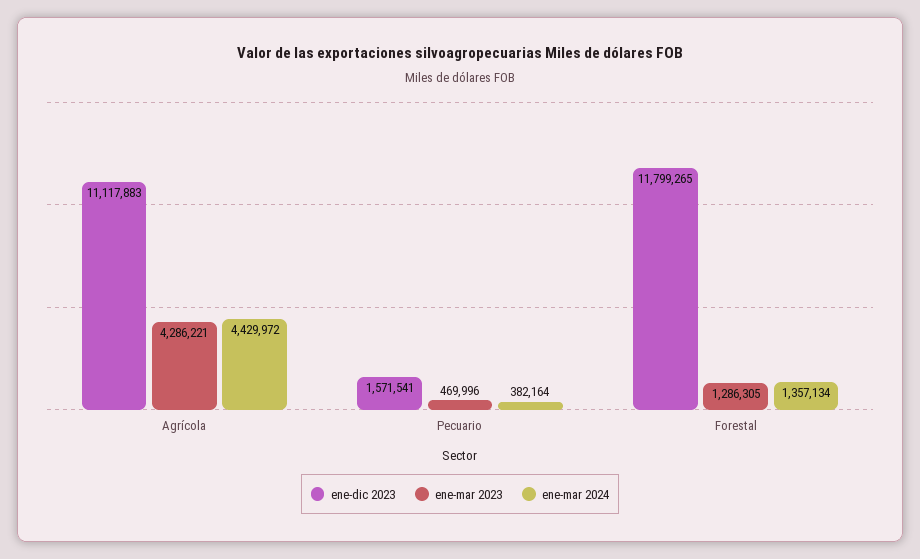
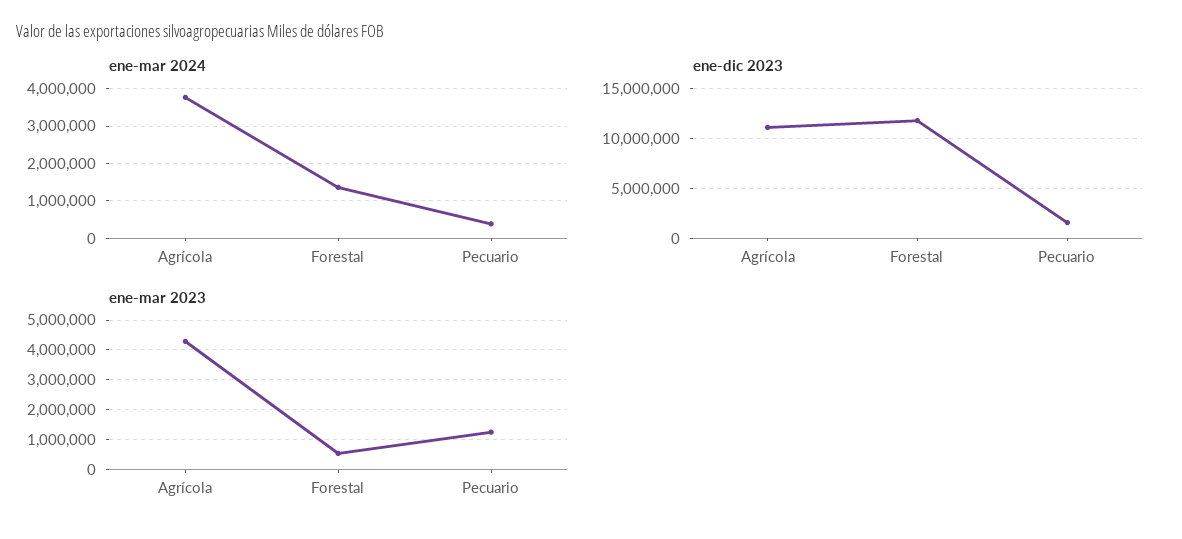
  {
    "ene-dic 2023": {
      "Agrícola": 11117883,
      "Pecuario": 1571541,
      "Forestal": 11799265
    },
    "ene-mar 2023": {
      "Agrícola": 4286221,
-     "Pecuario": 469996,
+     "Pecuario": 1250000,
-     "Forestal": 1286305
+     "Forestal": 500000
    },
    "ene-mar 2024": {
-     "Agrícola": 4429972,
+     "Agrícola": 3800000,
      "Pecuario": 382164,
      "Forestal": 1357134
    }
  }

